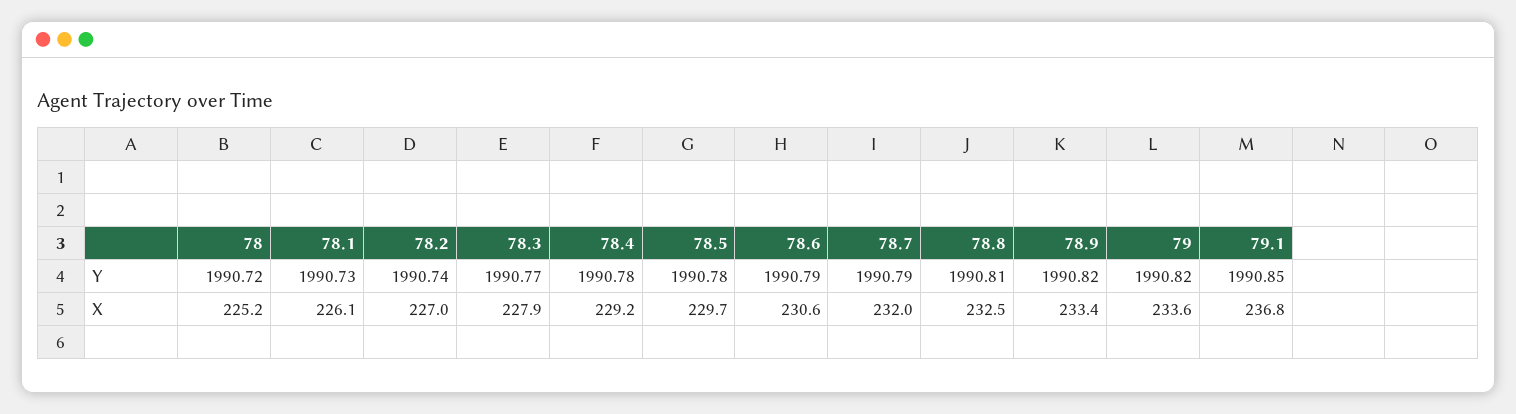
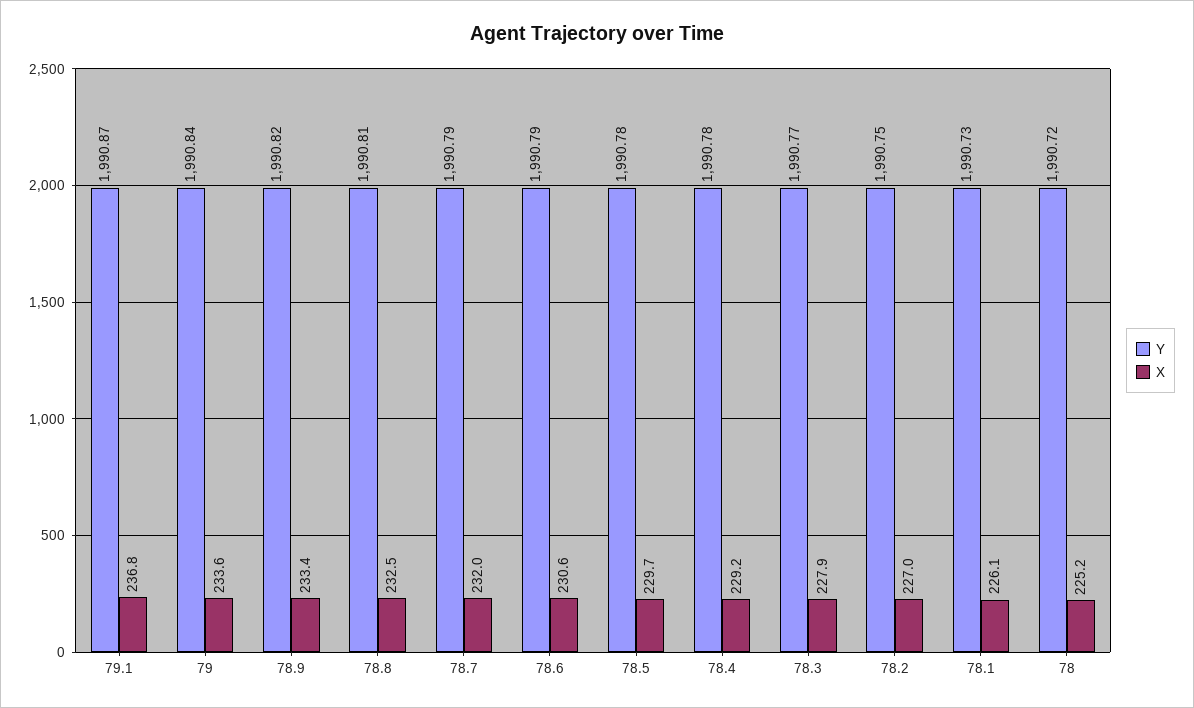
  {
    "Y": {
      "78": 1990.72,
      "78.1": 1990.73,
-     "78.2": 1990.74,
+     "78.2": 1990.75,
      "78.3": 1990.77,
      "78.4": 1990.78,
      "78.5": 1990.78,
      "78.6": 1990.79,
      "78.7": 1990.79,
      "78.8": 1990.81,
      "78.9": 1990.82,
-     "79": 1990.82,
+     "79": 1990.84,
-     "79.1": 1990.85
+     "79.1": 1990.87
    },
    "X": {
      "78": 225.2,
      "78.1": 226.1,
      "78.2": 227,
      "78.3": 227.9,
      "78.4": 229.2,
      "78.5": 229.7,
      "78.6": 230.6,
      "78.7": 232,
      "78.8": 232.5,
      "78.9": 233.4,
      "79": 233.6,
      "79.1": 236.8
    }
  }

